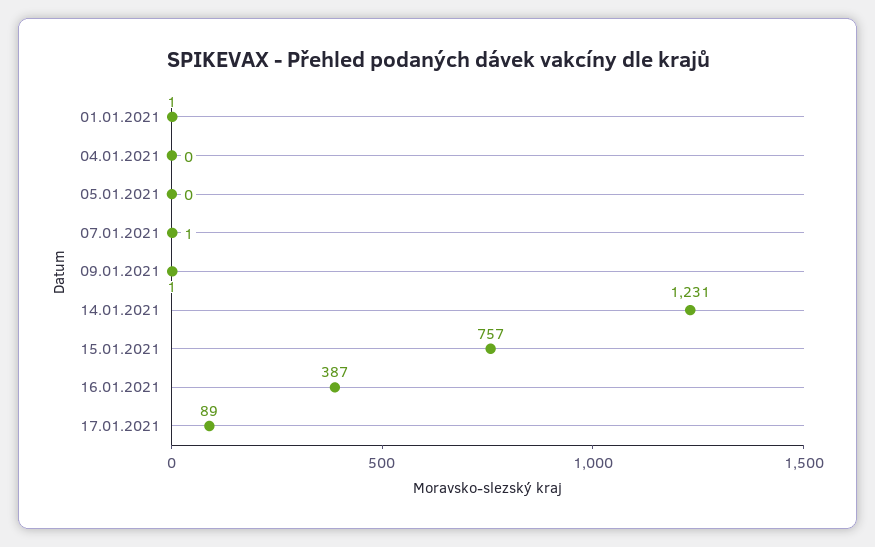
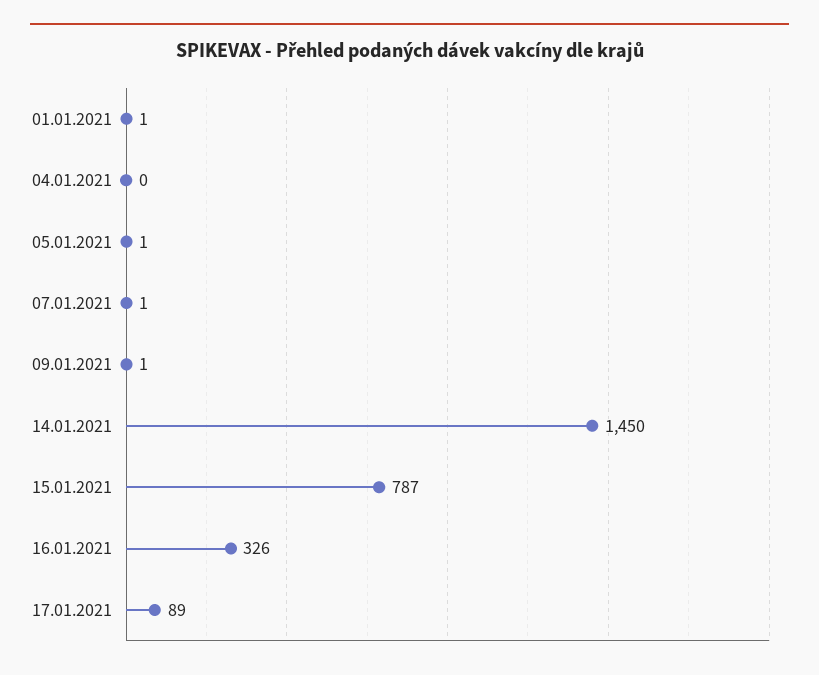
  {
    "01.01.2021": 1,
    "04.01.2021": 0,
-   "05.01.2021": 0,
+   "05.01.2021": 1,
    "07.01.2021": 1,
    "09.01.2021": 1,
-   "14.01.2021": 1231,
+   "14.01.2021": 1450,
-   "15.01.2021": 757,
+   "15.01.2021": 787,
-   "16.01.2021": 387,
+   "16.01.2021": 326,
    "17.01.2021": 89
  }

